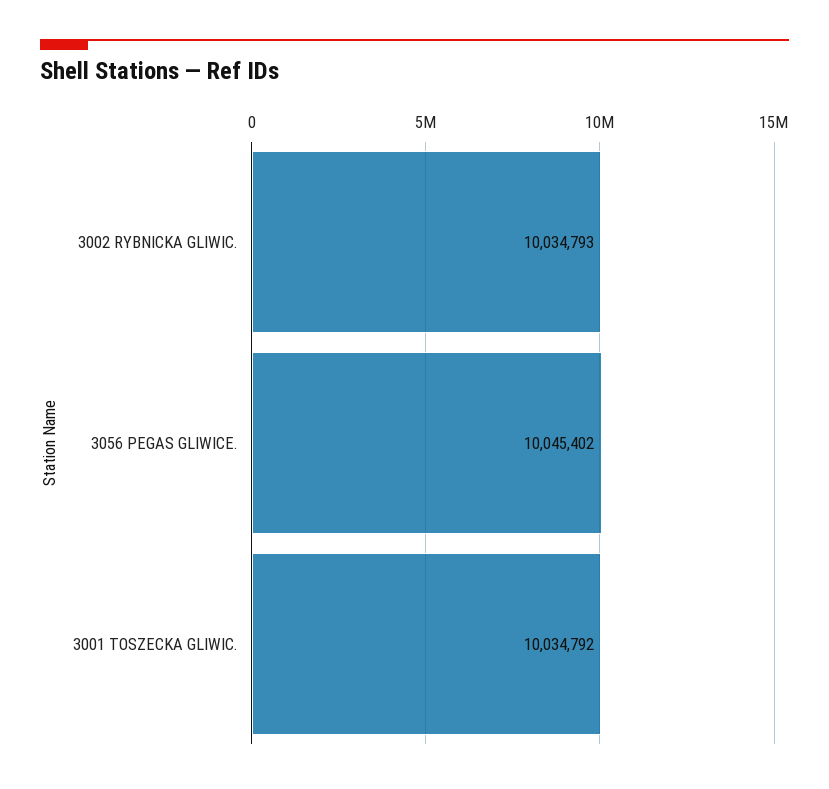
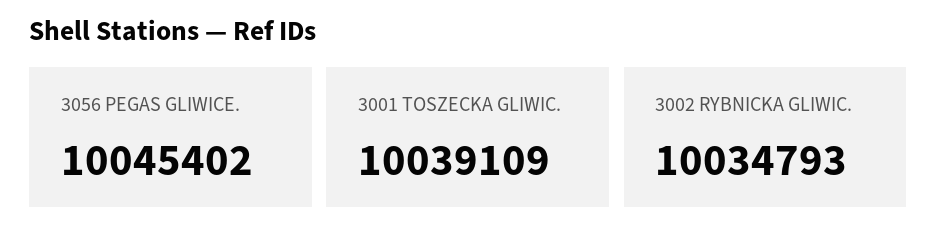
  {
    "3002 RYBNICKA GLIWIC.": 10034793,
    "3056 PEGAS GLIWICE.": 10045402,
-   "3001 TOSZECKA GLIWIC.": 10034792
+   "3001 TOSZECKA GLIWIC.": 10039109
  }

